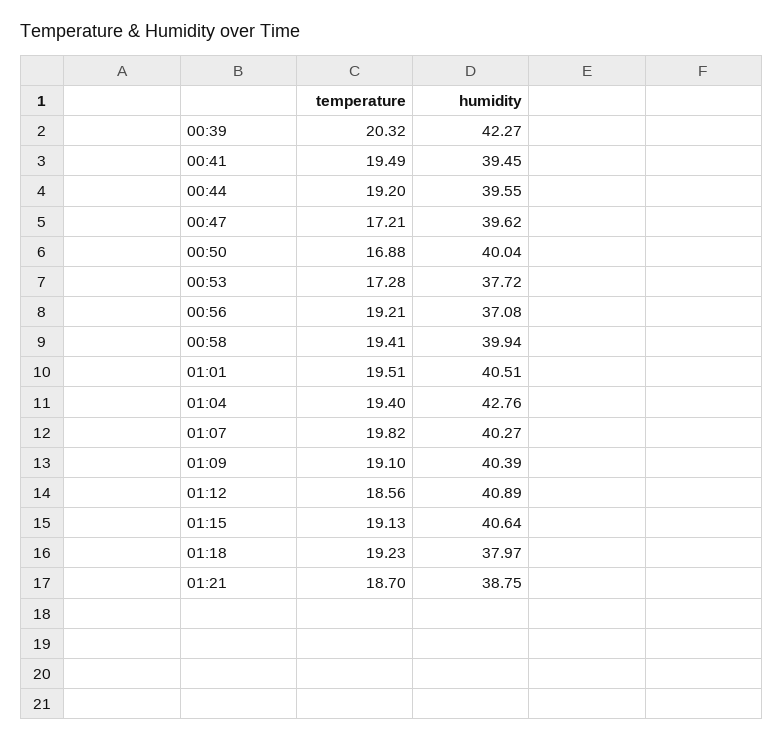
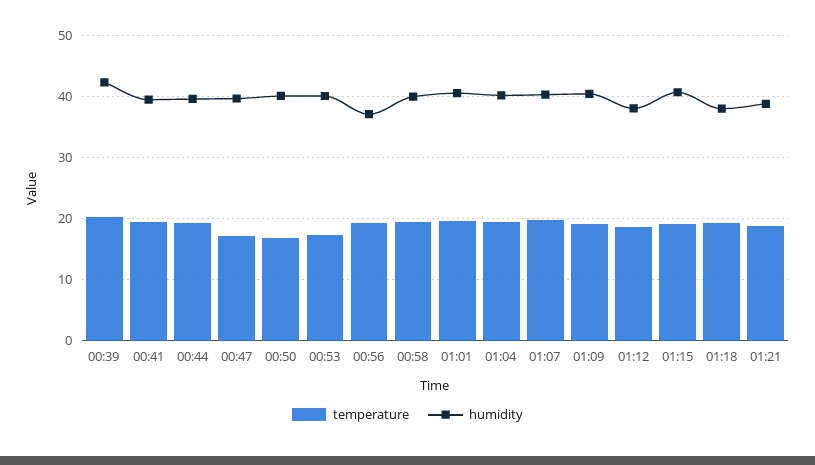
  {
    "temperature": {
      "00:39": 20.32,
      "00:41": 19.49,
      "00:44": 19.2,
      "00:47": 17.21,
      "00:50": 16.88,
      "00:53": 17.28,
      "00:56": 19.21,
      "00:58": 19.41,
      "01:01": 19.51,
      "01:04": 19.4,
      "01:07": 19.82,
      "01:09": 19.1,
      "01:12": 18.56,
      "01:15": 19.13,
      "01:18": 19.23,
      "01:21": 18.7
    },
    "humidity": {
      "00:39": 42.27,
      "00:41": 39.45,
      "00:44": 39.55,
      "00:47": 39.62,
      "00:50": 40.04,
-     "00:53": 37.72,
+     "00:53": 40,
      "00:56": 37.08,
      "00:58": 39.94,
      "01:01": 40.51,
-     "01:04": 42.76,
+     "01:04": 40,
      "01:07": 40.27,
      "01:09": 40.39,
-     "01:12": 40.89,
+     "01:12": 38,
      "01:15": 40.64,
      "01:18": 37.97,
      "01:21": 38.75
    }
  }

